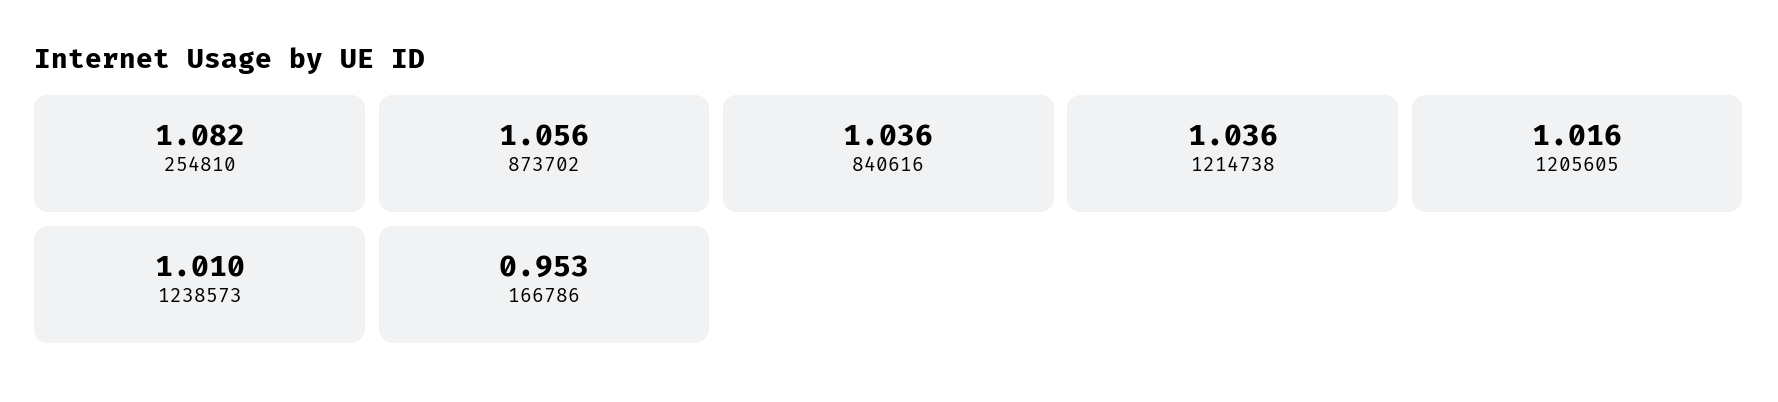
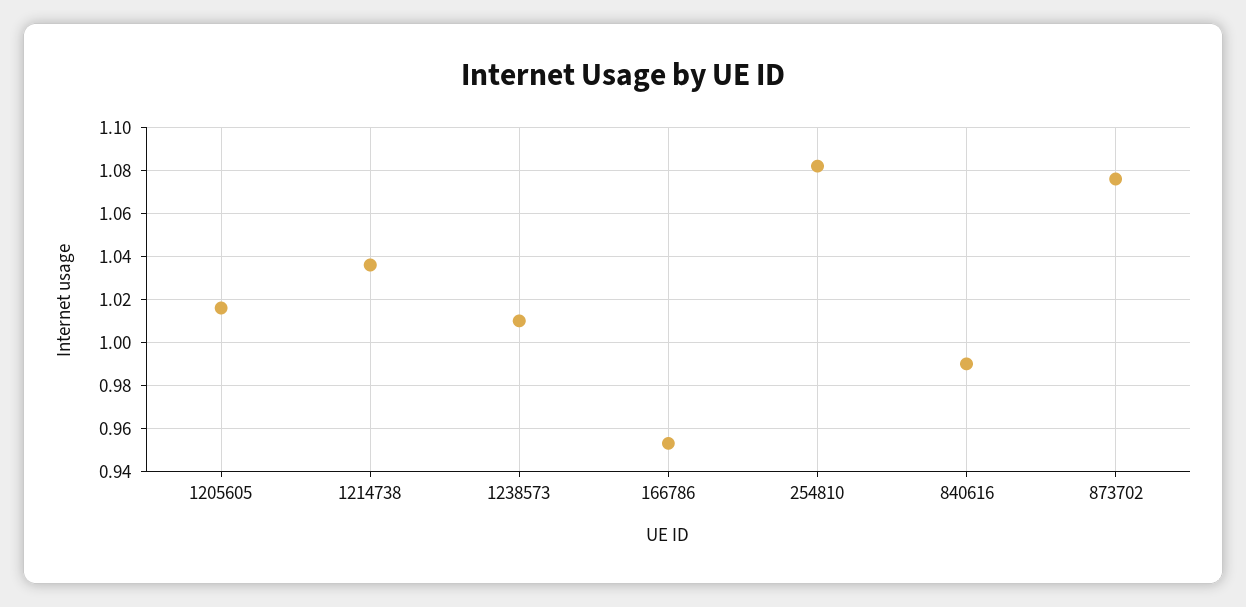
  {
    "254810": 1.082,
-   "873702": 1.056,
+   "873702": 1.075,
-   "840616": 1.036,
+   "840616": 0.99,
    "1214738": 1.036,
    "1205605": 1.016,
    "1238573": 1.01,
    "166786": 0.953
  }

